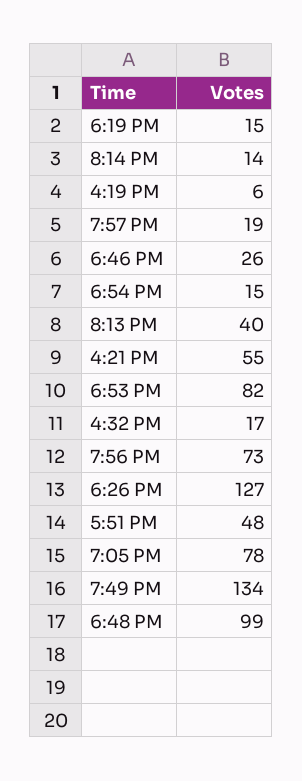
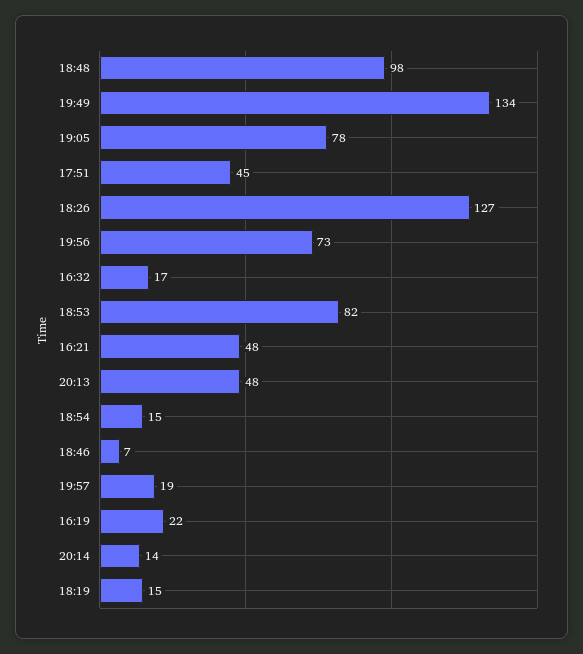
  {
    "6:19 PM": 15,
    "8:14 PM": 14,
-   "4:19 PM": 6,
+   "4:19 PM": 22,
    "7:57 PM": 19,
-   "6:46 PM": 26,
+   "6:46 PM": 7,
    "6:54 PM": 15,
-   "8:13 PM": 40,
+   "8:13 PM": 48,
-   "4:21 PM": 55,
+   "4:21 PM": 48,
    "6:53 PM": 82,
    "4:32 PM": 17,
    "7:56 PM": 73,
    "6:26 PM": 127,
-   "5:51 PM": 48,
+   "5:51 PM": 45,
    "7:05 PM": 78,
    "7:49 PM": 134,
-   "6:48 PM": 99
+   "6:48 PM": 98
  }

